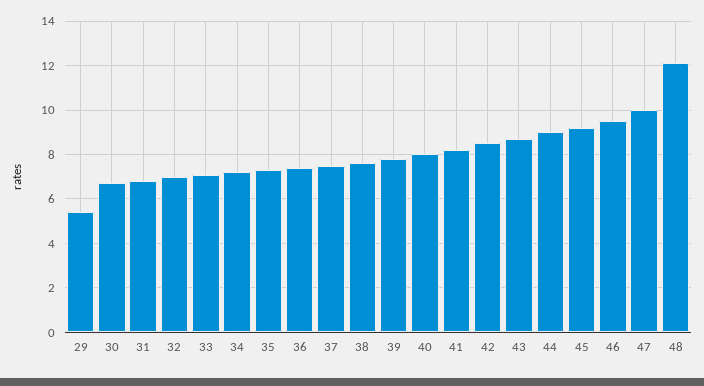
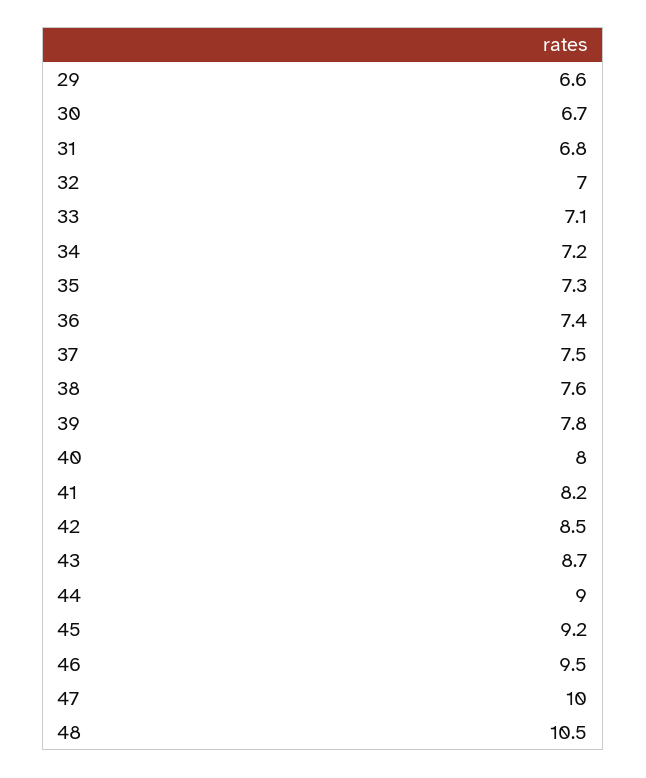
  {
-   "29": 5.5,
+   "29": 6.6,
    "30": 6.7,
    "31": 6.8,
    "32": 7,
    "33": 7.1,
    "34": 7.2,
    "35": 7.3,
    "36": 7.4,
    "37": 7.5,
    "38": 7.6,
    "39": 7.8,
    "40": 8,
    "41": 8.2,
    "42": 8.5,
    "43": 8.7,
    "44": 9,
    "45": 9.2,
    "46": 9.5,
    "47": 10,
-   "48": 12
+   "48": 10.5
  }

